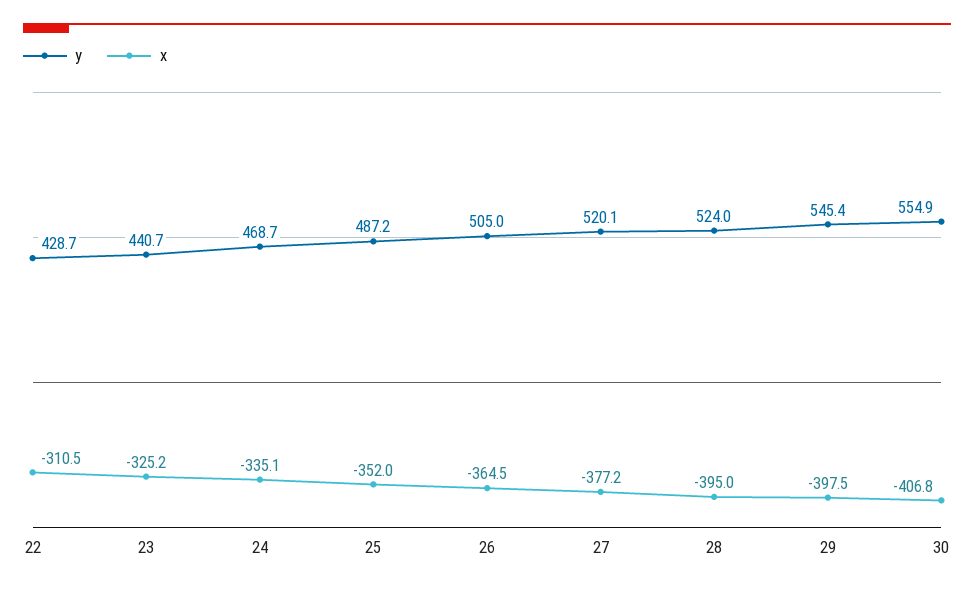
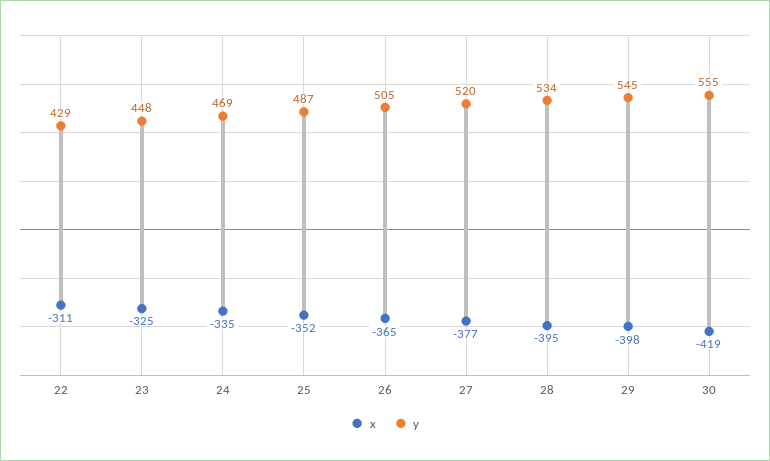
  {
    "y": {
      "22": 428.7,
-     "23": 440.7,
+     "23": 448,
      "24": 468.7,
      "25": 487.2,
      "26": 505,
      "27": 520.1,
-     "28": 524,
+     "28": 534,
      "29": 545.4,
      "30": 554.9
    },
    "x": {
      "22": -310.5,
      "23": -325.2,
      "24": -335.1,
      "25": -352,
      "26": -364.5,
      "27": -377.2,
      "28": -395,
      "29": -397.5,
-     "30": -406.8
+     "30": -419
    }
  }

